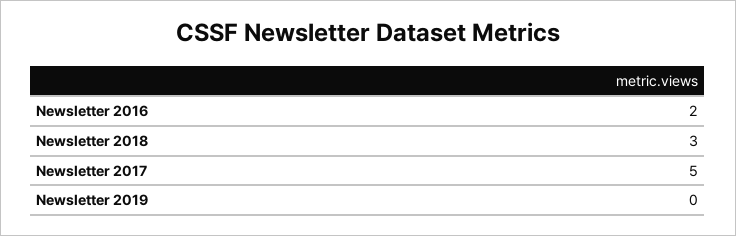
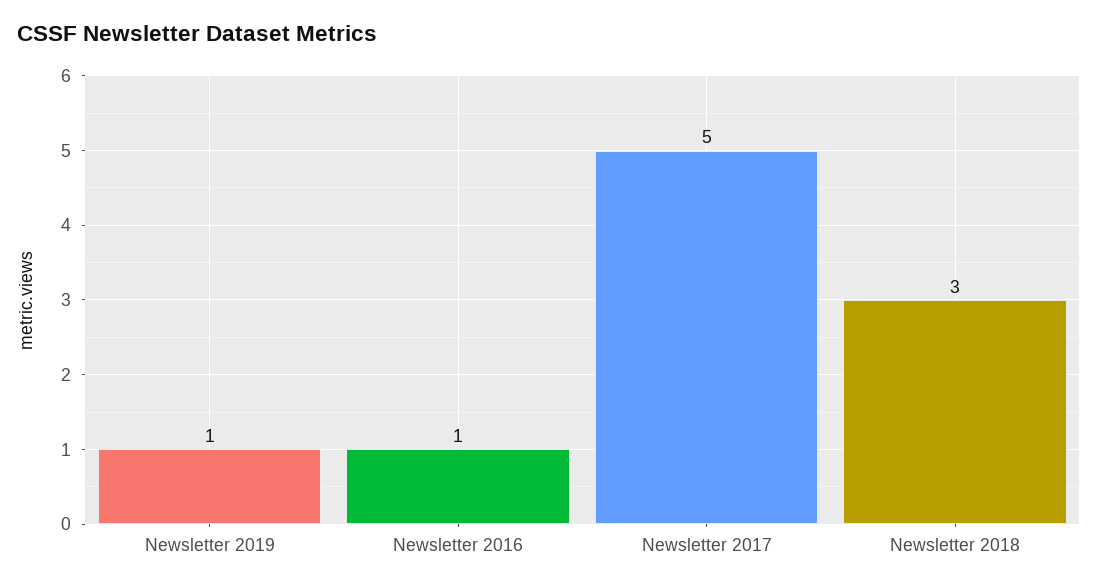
  {
-   "Newsletter 2016": 2,
+   "Newsletter 2016": 1,
    "Newsletter 2018": 3,
    "Newsletter 2017": 5,
-   "Newsletter 2019": 0
+   "Newsletter 2019": 1
  }

